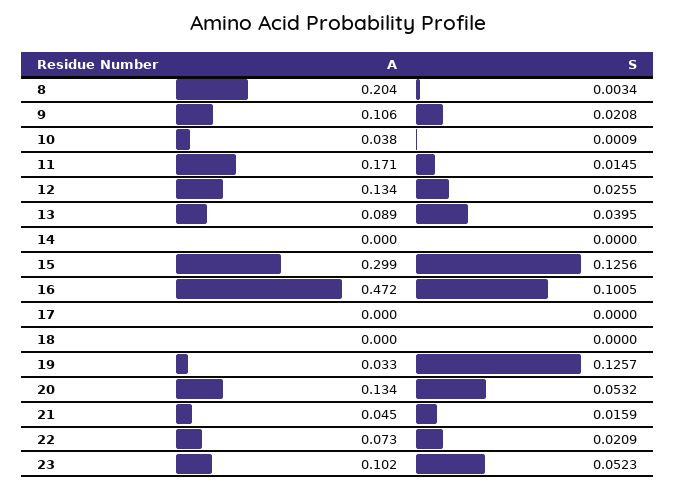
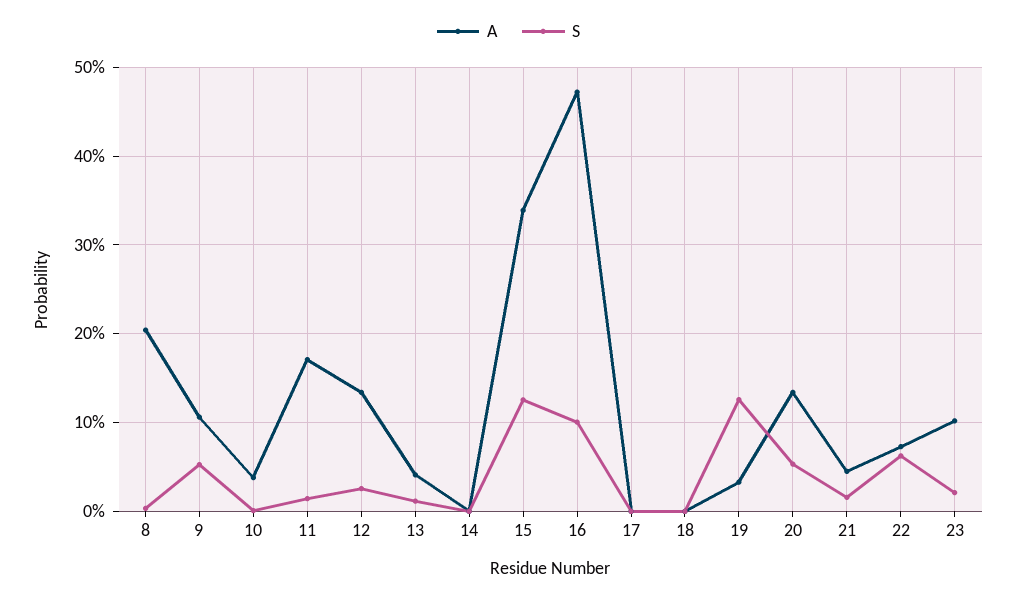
  {
    "A": {
      "8": 0.204,
      "9": 0.106,
      "10": 0.038,
      "11": 0.171,
      "12": 0.134,
-     "13": 0.089,
+     "13": 0.04,
      "14": 0,
-     "15": 0.299,
+     "15": 0.34,
      "16": 0.472,
      "17": 0,
      "18": 0,
      "19": 0.033,
      "20": 0.134,
      "21": 0.045,
      "22": 0.073,
      "23": 0.102
    },
    "S": {
      "8": 0.0034,
-     "9": 0.0208,
+     "9": 0.05,
      "10": 0.0009,
      "11": 0.0145,
      "12": 0.0255,
-     "13": 0.0395,
+     "13": 0.01,
      "14": 0,
      "15": 0.1256,
      "16": 0.1005,
      "17": 0,
      "18": 0,
      "19": 0.1257,
      "20": 0.0532,
      "21": 0.0159,
-     "22": 0.0209,
+     "22": 0.06,
-     "23": 0.0523
+     "23": 0.02
    }
  }

